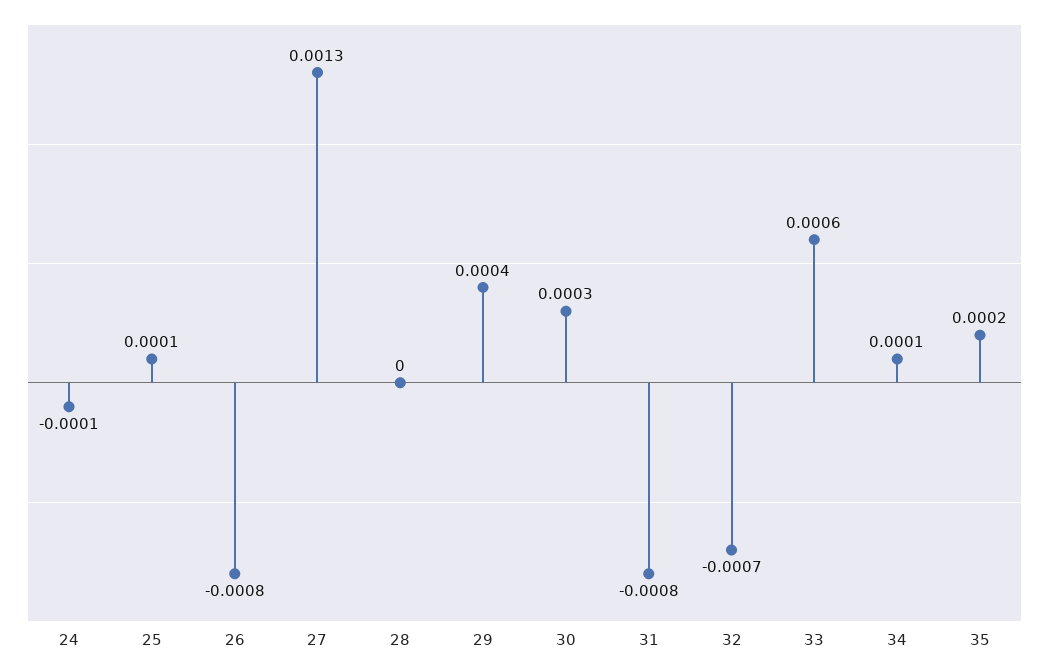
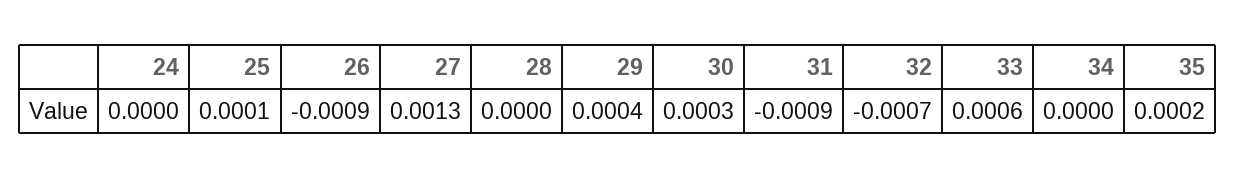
  {
-   "24": -0.0001,
+   "24": 0,
    "25": 0.0001,
-   "26": -0.0008,
+   "26": -0.0009,
    "27": 0.0013,
    "28": 0,
    "29": 0.0004,
    "30": 0.0003,
-   "31": -0.0008,
+   "31": -0.0009,
    "32": -0.0007,
    "33": 0.0006,
-   "34": 0.0001,
+   "34": 0,
    "35": 0.0002
  }

